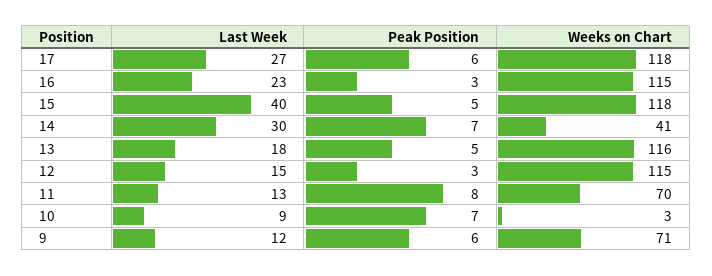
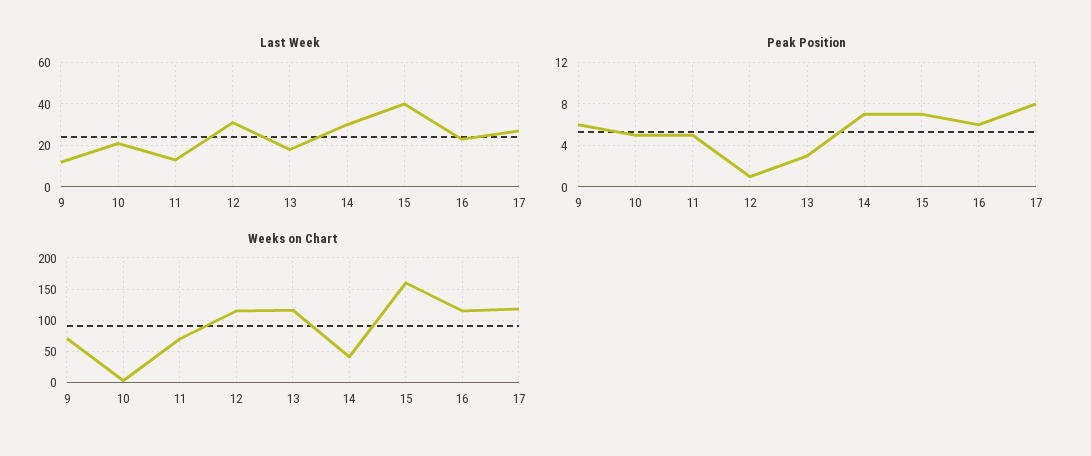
  {
    "Last Week": {
      "17": 27,
      "16": 23,
      "15": 40,
      "14": 30,
      "13": 18,
-     "12": 15,
+     "12": 30,
      "11": 13,
-     "10": 9,
+     "10": 20,
      "9": 12
    },
    "Peak Position": {
-     "17": 6,
+     "17": 8,
-     "16": 3,
+     "16": 6,
-     "15": 5,
+     "15": 7,
      "14": 7,
-     "13": 5,
+     "13": 3,
-     "12": 3,
+     "12": 1,
-     "11": 8,
+     "11": 5,
-     "10": 7,
+     "10": 5,
      "9": 6
    },
    "Weeks on Chart": {
      "17": 118,
      "16": 115,
-     "15": 118,
+     "15": 160,
      "14": 41,
      "13": 116,
      "12": 115,
      "11": 70,
      "10": 3,
      "9": 71
    }
  }

